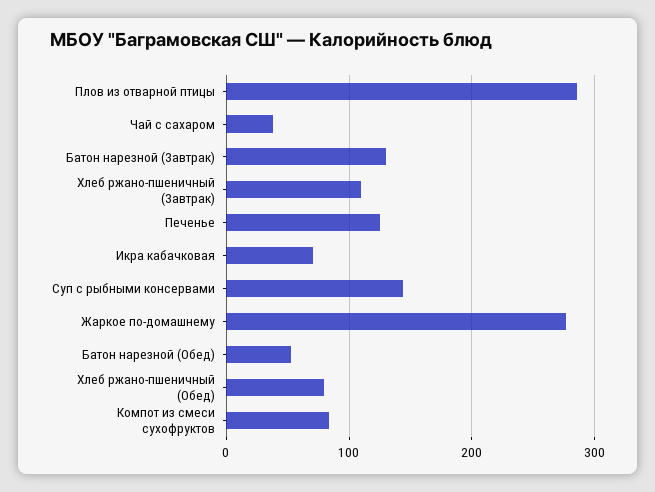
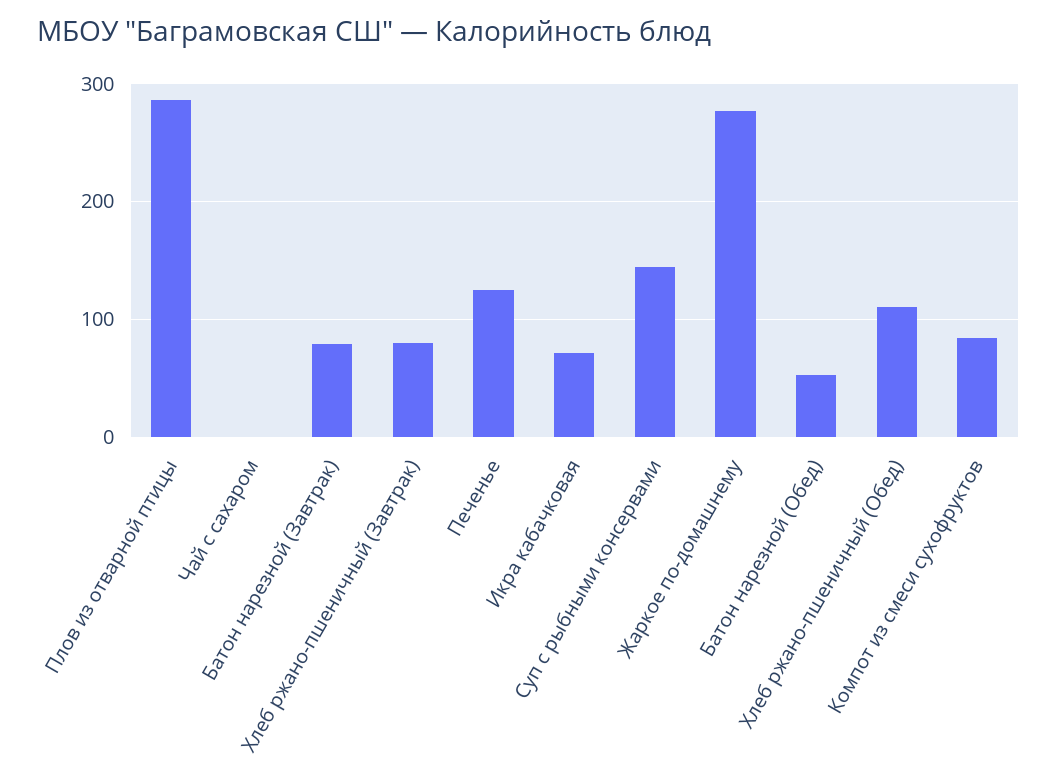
  {
    "Плов из отварной птицы": 290,
-   "Чай с сахаром": 40,
+   "Чай с сахаром": 0,
-   "Батон нарезной (Завтрак)": 130,
+   "Батон нарезной (Завтрак)": 80,
-   "Хлеб ржано-пшеничный (Завтрак)": 110,
+   "Хлеб ржано-пшеничный (Завтрак)": 80,
    "Печенье": 130,
    "Икра кабачковая": 70,
    "Суп с рыбными консервами": 140,
    "Жаркое по-домашнему": 280,
    "Батон нарезной (Обед)": 50,
-   "Хлеб ржано-пшеничный (Обед)": 80,
+   "Хлеб ржано-пшеничный (Обед)": 110,
    "Компот из смеси сухофруктов": 80
  }

